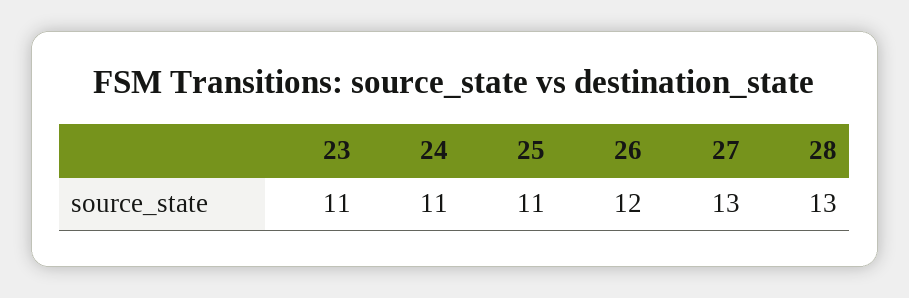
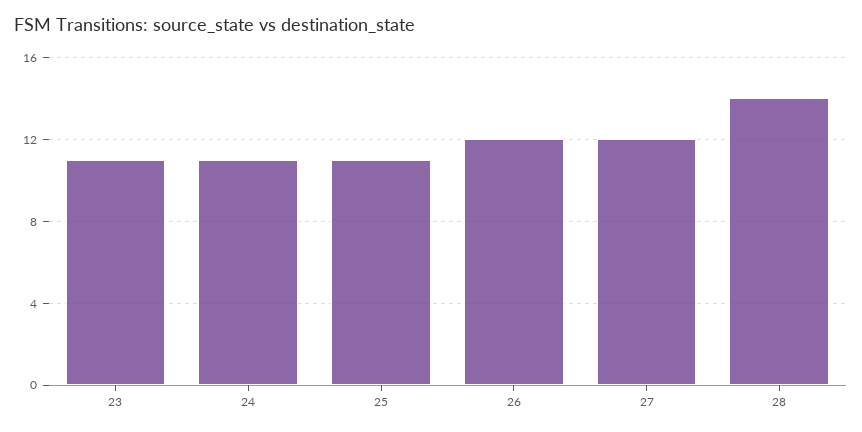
  {
    "23": 11,
    "24": 11,
    "25": 11,
    "26": 12,
-   "27": 13,
+   "27": 12,
-   "28": 13
+   "28": 14
  }

